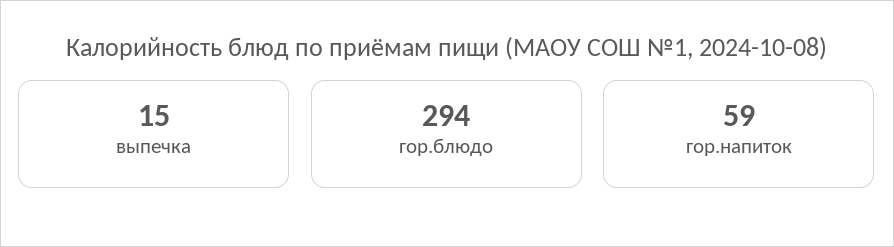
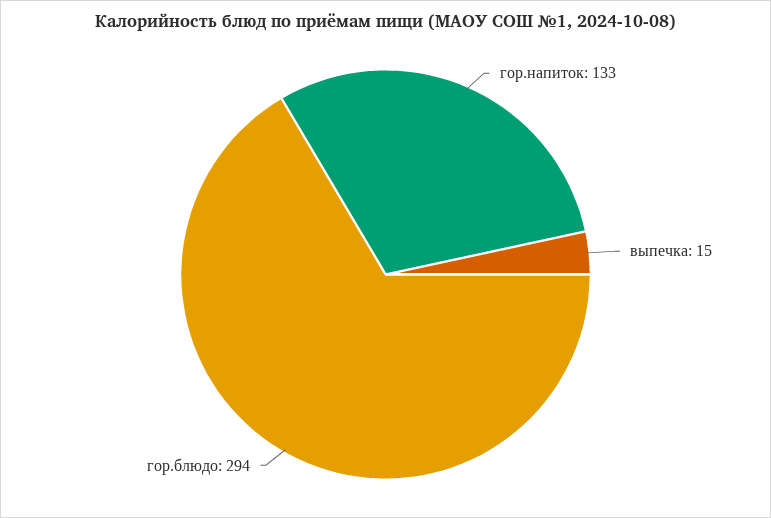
  {
    "выпечка": 15,
    "гор.блюдо": 294,
-   "гор.напиток": 59
+   "гор.напиток": 133
  }

